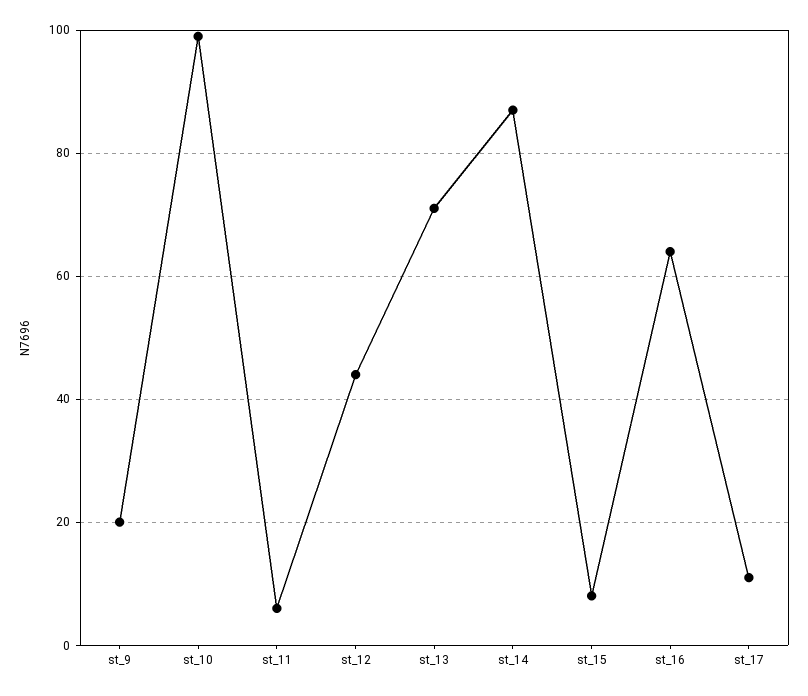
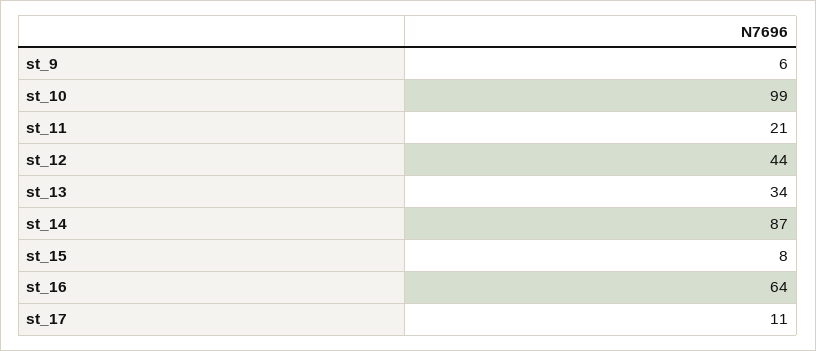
  {
-   "st_9": 20,
+   "st_9": 6,
    "st_10": 99,
-   "st_11": 5,
+   "st_11": 21,
    "st_12": 44,
-   "st_13": 70,
+   "st_13": 34,
    "st_14": 87,
    "st_15": 8,
    "st_16": 64,
    "st_17": 11
  }

